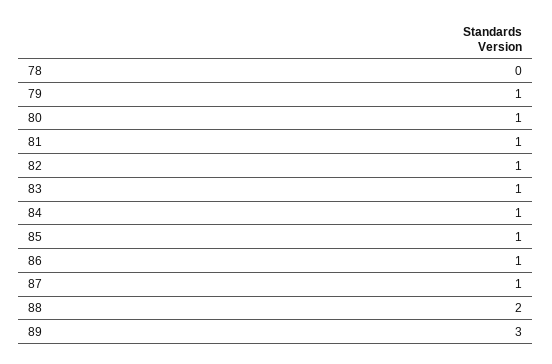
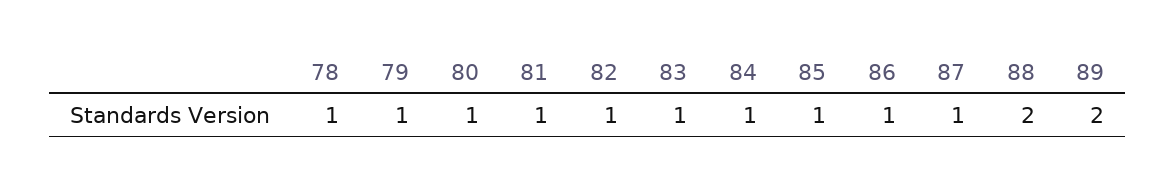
  {
-   "78": 0,
+   "78": 1,
    "79": 1,
    "80": 1,
    "81": 1,
    "82": 1,
    "83": 1,
    "84": 1,
    "85": 1,
    "86": 1,
    "87": 1,
    "88": 2,
-   "89": 3
+   "89": 2
  }

